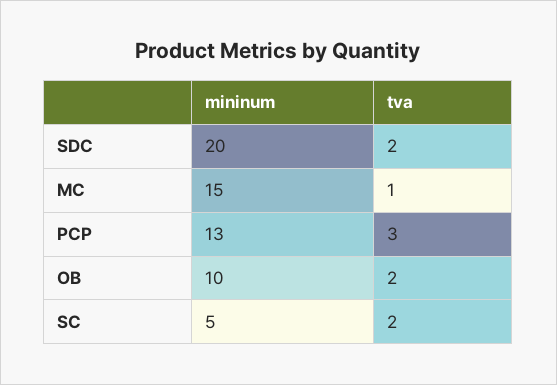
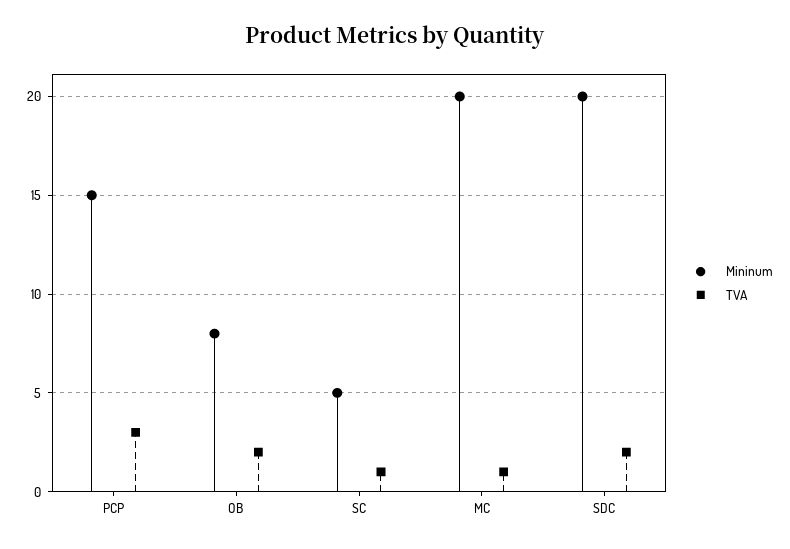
  {
    "mininum": {
      "SDC": 20,
-     "MC": 15,
+     "MC": 20,
-     "PCP": 13,
+     "PCP": 15,
-     "OB": 10,
+     "OB": 8,
      "SC": 5
    },
    "tva": {
      "SDC": 2,
      "MC": 1,
      "PCP": 3,
      "OB": 2,
-     "SC": 2
+     "SC": 1
    }
  }

